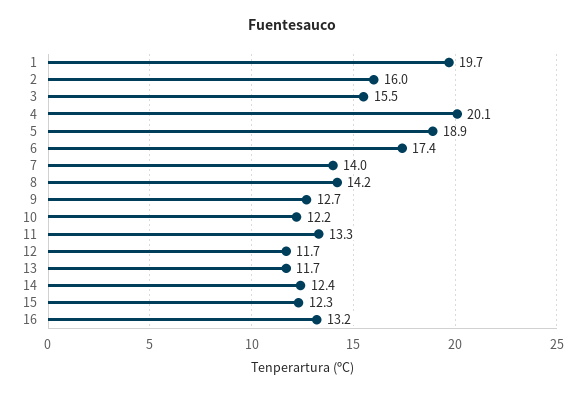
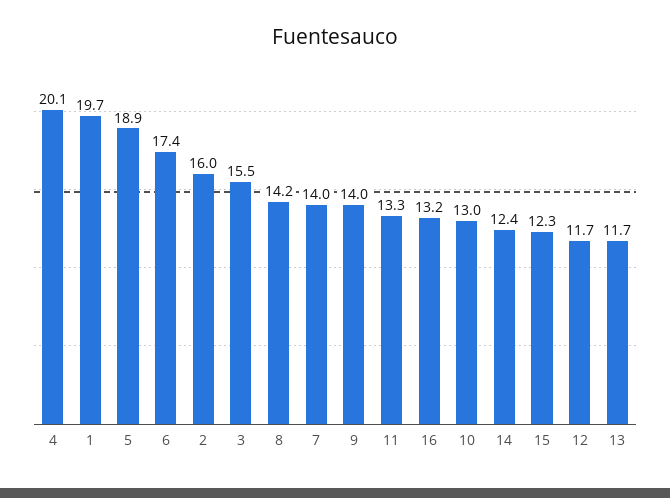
  {
    "1": 19.7,
    "2": 16,
    "3": 15.5,
    "4": 20.1,
    "5": 18.9,
    "6": 17.4,
    "7": 14,
    "8": 14.2,
-   "9": 12.7,
+   "9": 14,
-   "10": 12.2,
+   "10": 13,
    "11": 13.3,
    "12": 11.7,
    "13": 11.7,
    "14": 12.4,
    "15": 12.3,
    "16": 13.2
  }

